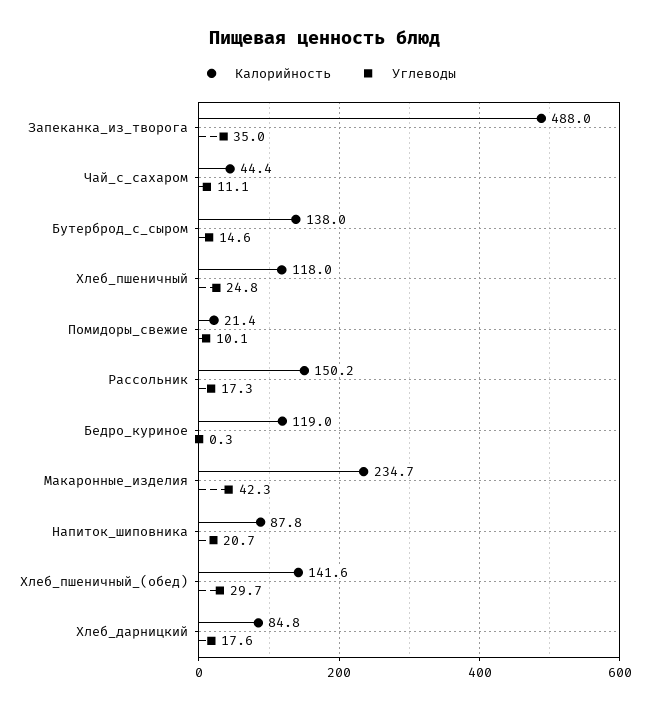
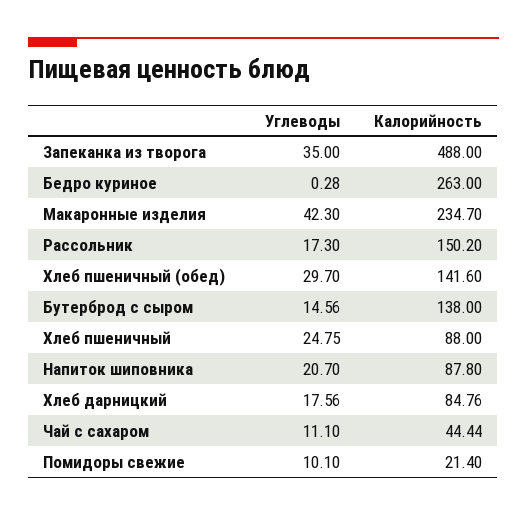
  {
    "Калорийность": {
      "Запеканка_из_творога": 488,
      "Чай_с_сахаром": 44.44,
      "Бутерброд_с_сыром": 138,
-     "Хлеб_пшеничный": 118,
+     "Хлеб_пшеничный": 88,
      "Помидоры_свежие": 21.4,
      "Рассольник": 150.2,
-     "Бедро_куриное": 119,
+     "Бедро_куриное": 263,
      "Макаронные_изделия": 234.7,
      "Напиток_шиповника": 87.8,
      "Хлеб_пшеничный_(обед)": 141.6,
      "Хлеб_дарницкий": 84.76
    },
    "Углеводы": {
      "Запеканка_из_творога": 35,
      "Чай_с_сахаром": 11.1,
      "Бутерброд_с_сыром": 14.56,
      "Хлеб_пшеничный": 24.75,
      "Помидоры_свежие": 10.1,
      "Рассольник": 17.3,
      "Бедро_куриное": 0.28,
      "Макаронные_изделия": 42.3,
      "Напиток_шиповника": 20.7,
      "Хлеб_пшеничный_(обед)": 29.7,
      "Хлеб_дарницкий": 17.56
    }
  }

